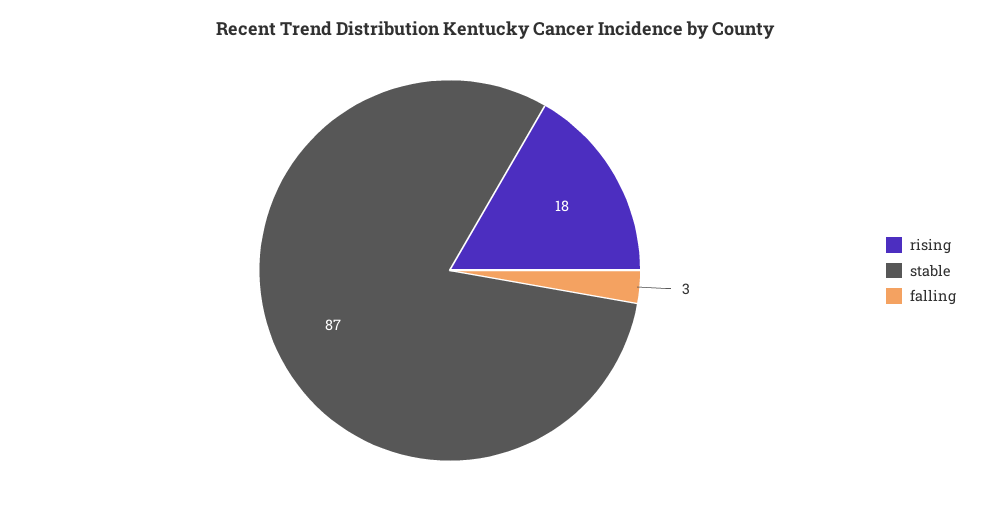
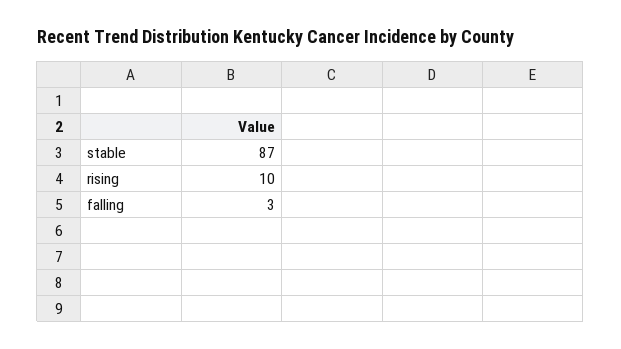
  {
-   "rising": 18,
+   "rising": 10,
    "stable": 87,
    "falling": 3
  }

